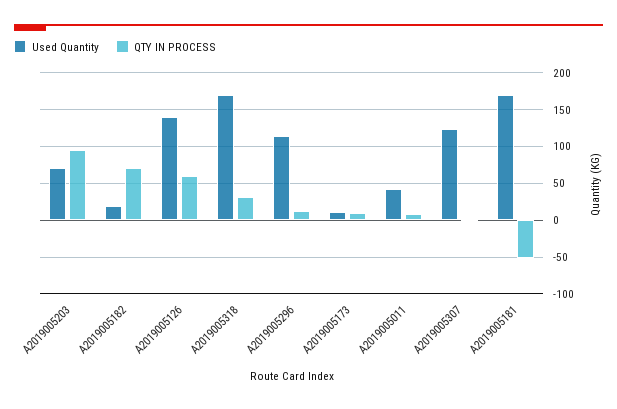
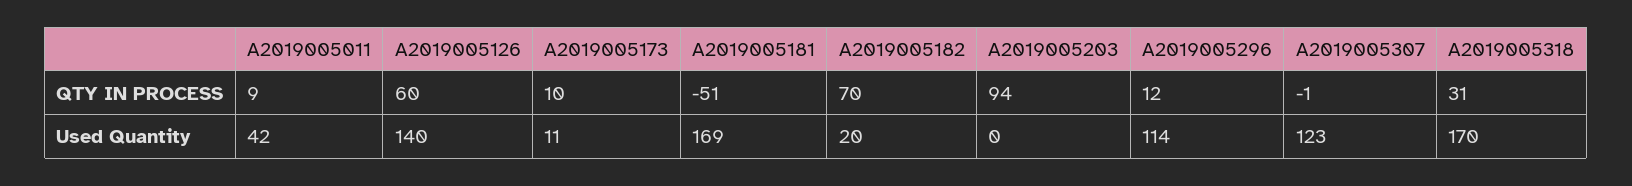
  {
    "Used Quantity": {
-     "A2019005203": 70,
+     "A2019005203": 0,
      "A2019005182": 20,
      "A2019005126": 140,
      "A2019005318": 170,
      "A2019005296": 114,
      "A2019005173": 11,
      "A2019005011": 42,
      "A2019005307": 123,
      "A2019005181": 169
    },
    "QTY IN PROCESS": {
      "A2019005203": 94,
      "A2019005182": 70,
      "A2019005126": 60,
      "A2019005318": 31,
      "A2019005296": 12,
      "A2019005173": 10,
      "A2019005011": 9,
      "A2019005307": -1,
      "A2019005181": -51
    }
  }

